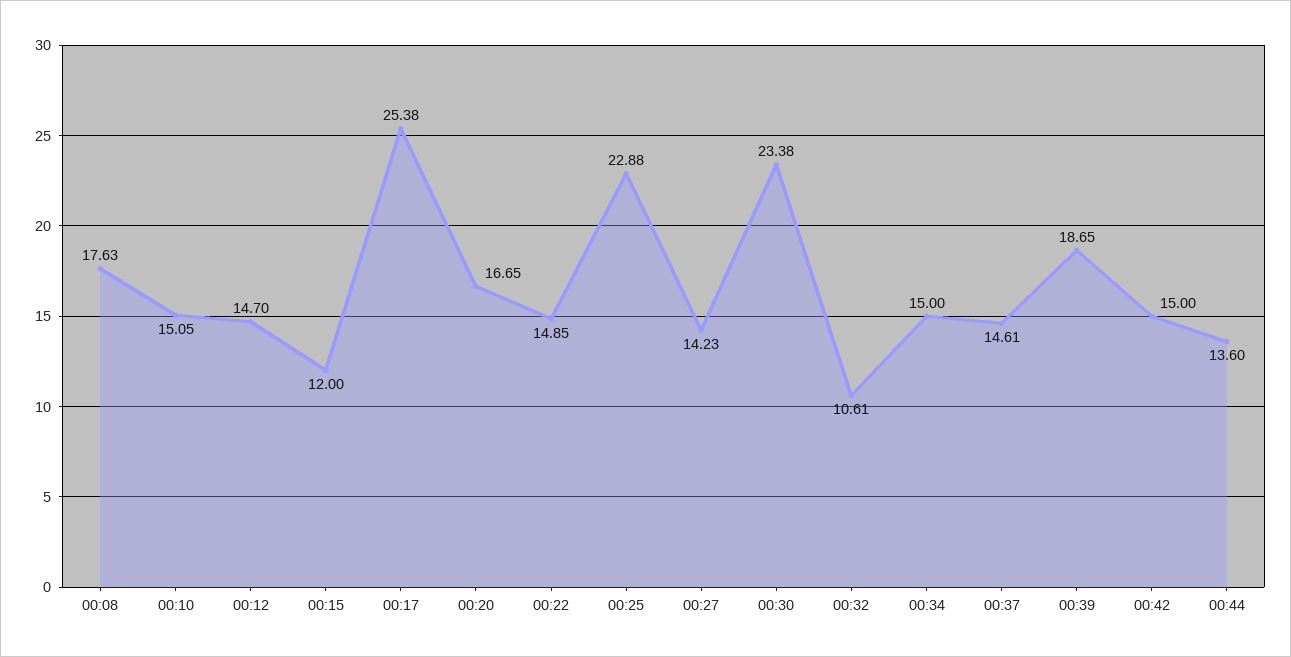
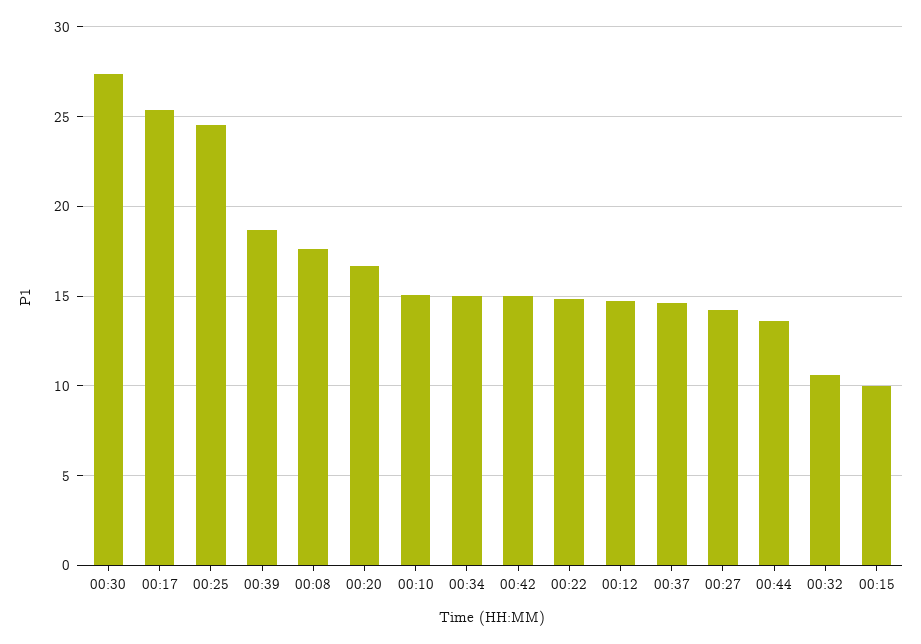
  {
    "00:08": 17.63,
    "00:10": 15.05,
    "00:12": 14.7,
-   "00:15": 12,
+   "00:15": 10,
    "00:17": 25.38,
    "00:20": 16.65,
    "00:22": 14.85,
-   "00:25": 22.88,
+   "00:25": 24.5,
    "00:27": 14.23,
-   "00:30": 23.38,
+   "00:30": 27.5,
    "00:32": 10.61,
    "00:34": 15,
    "00:37": 14.61,
    "00:39": 18.65,
    "00:42": 15,
    "00:44": 13.6
  }

